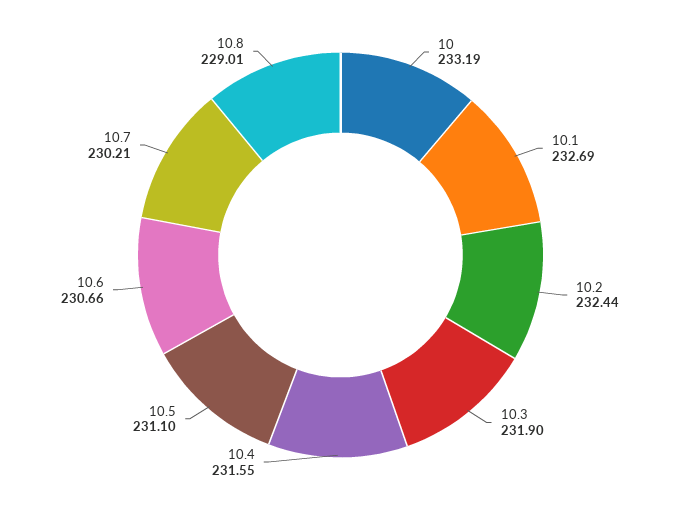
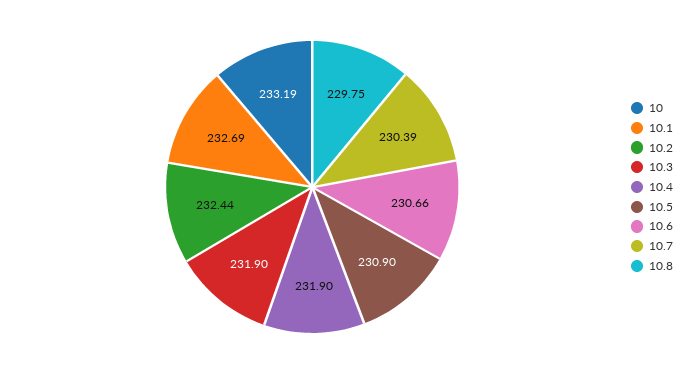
  {
    "10": 233.19,
    "10.1": 232.69,
    "10.2": 232.44,
    "10.3": 231.9,
-   "10.4": 231.55,
+   "10.4": 231.9,
-   "10.5": 231.1,
+   "10.5": 230.9,
    "10.6": 230.66,
-   "10.7": 230.21,
+   "10.7": 230.39,
-   "10.8": 229.01
+   "10.8": 229.75
  }

